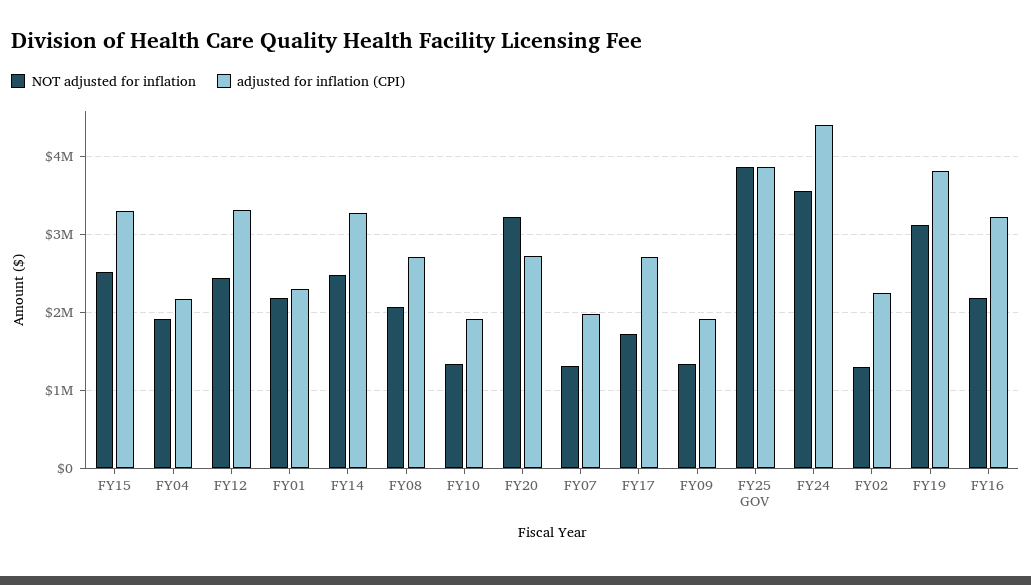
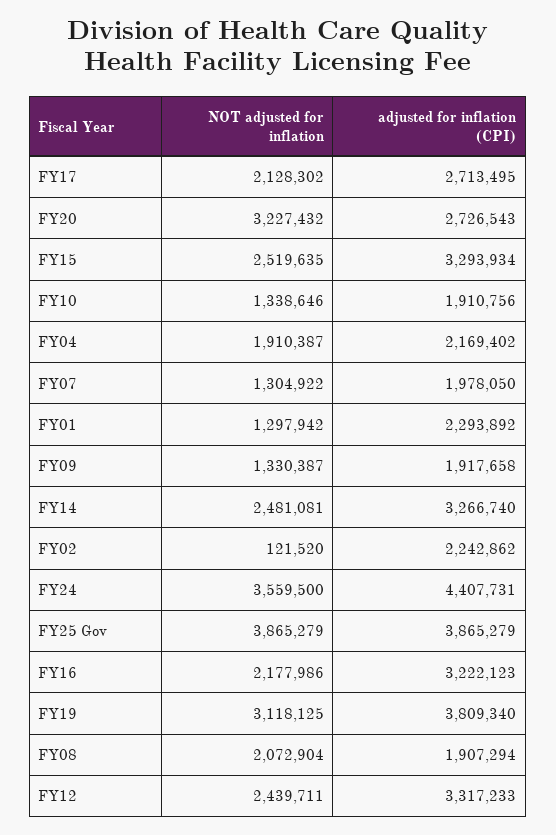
  {
    "NOT adjusted for inflation": {
      "FY15": 2519635,
      "FY04": 1910387,
      "FY12": 2439711,
-     "FY01": 2200000,
+     "FY01": 1297942,
      "FY14": 2481081,
      "FY08": 2072904,
      "FY10": 1338646,
      "FY20": 3227432,
      "FY07": 1304922,
-     "FY17": 1700000,
+     "FY17": 2128302,
      "FY09": 1330387,
      "FY25 GOV": 3865279,
      "FY24": 3559500,
-     "FY02": 1300000,
+     "FY02": 121520,
      "FY19": 3118125,
      "FY16": 2177986
    },
    "adjusted for inflation (CPI)": {
      "FY15": 3293934,
      "FY04": 2169402,
      "FY12": 3317233,
      "FY01": 2293892,
      "FY14": 3266740,
-     "FY08": 2700000,
+     "FY08": 1907294,
      "FY10": 1910756,
      "FY20": 2726543,
      "FY07": 1978050,
      "FY17": 2713495,
      "FY09": 1917658,
      "FY25 GOV": 3865279,
      "FY24": 4407731,
      "FY02": 2242862,
      "FY19": 3809340,
      "FY16": 3222123
    }
  }

